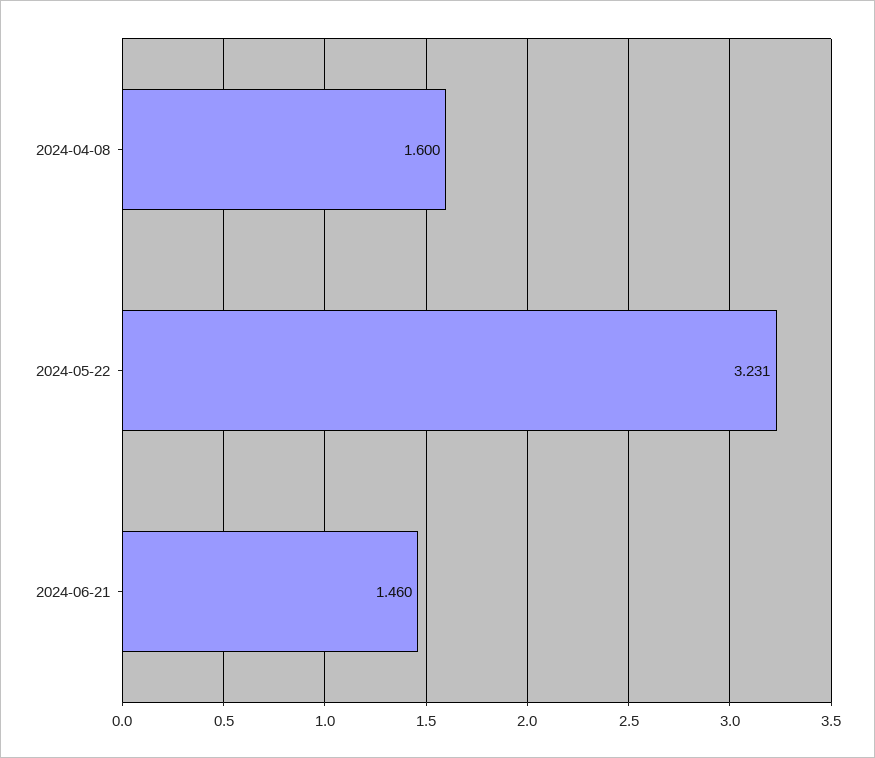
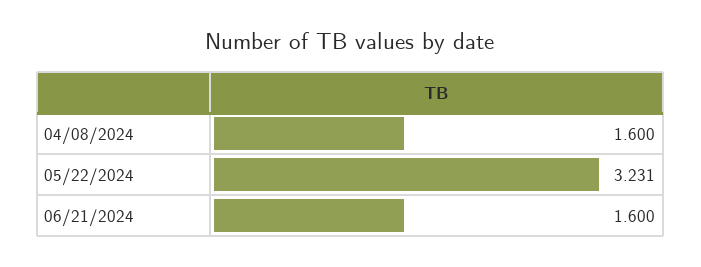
  {
    "2024-04-08": 1.6,
    "2024-05-22": 3.231,
-   "2024-06-21": 1.46
+   "2024-06-21": 1.6
  }

